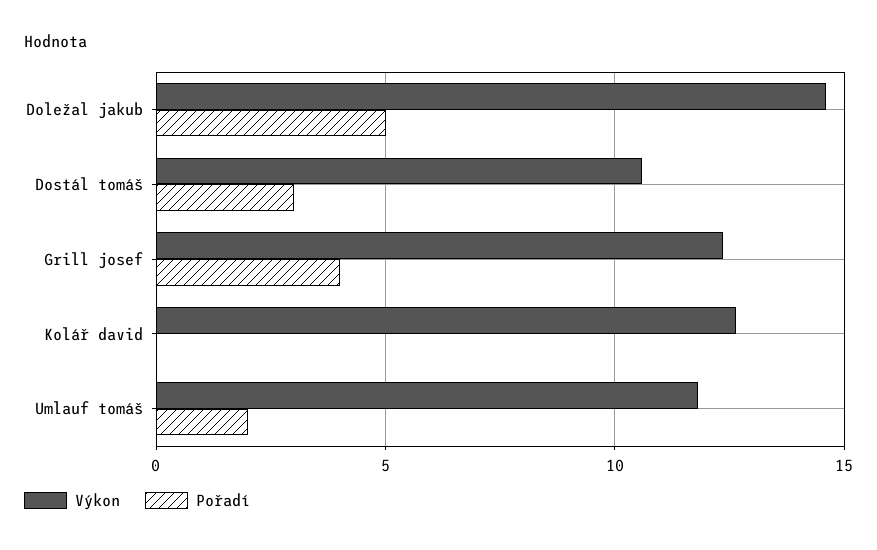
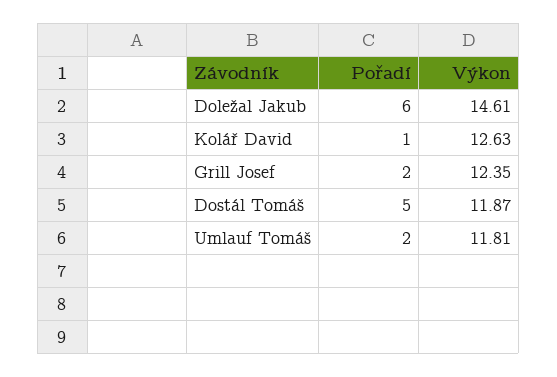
  {
    "Výkon": {
      "Doležal jakub": 14.61,
-     "Dostál tomáš": 10.5,
+     "Dostál tomáš": 11.87,
      "Grill josef": 12.35,
      "Kolář david": 12.63,
      "Umlauf tomáš": 11.81
    },
    "Pořadí": {
-     "Doležal jakub": 5,
+     "Doležal jakub": 6,
-     "Dostál tomáš": 3,
+     "Dostál tomáš": 5,
-     "Grill josef": 4,
+     "Grill josef": 2,
-     "Kolář david": 0,
+     "Kolář david": 1,
      "Umlauf tomáš": 2
    }
  }

